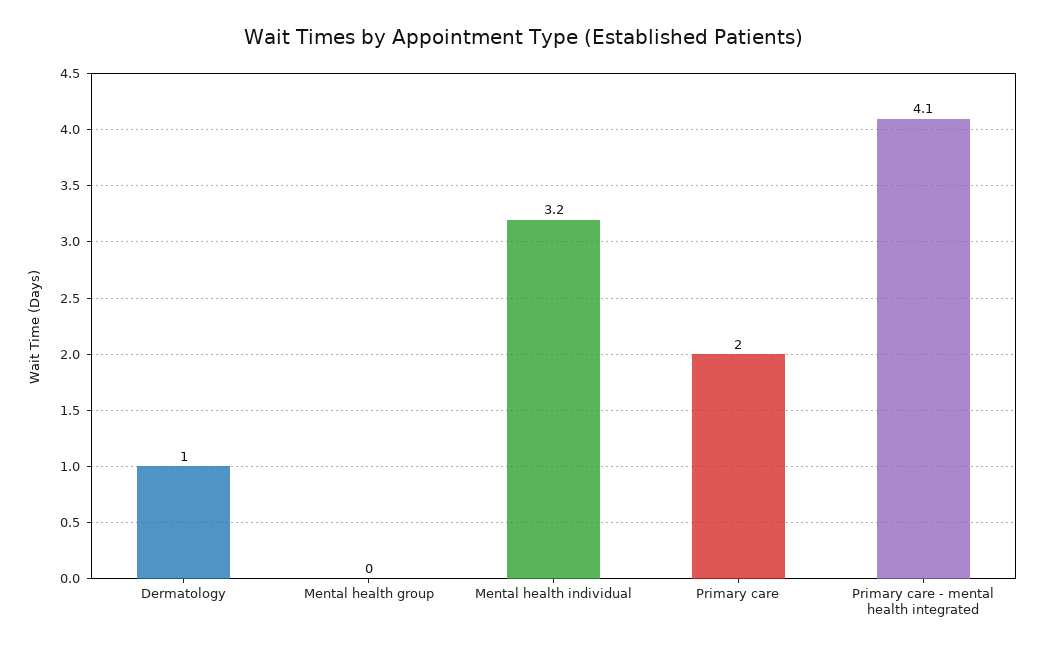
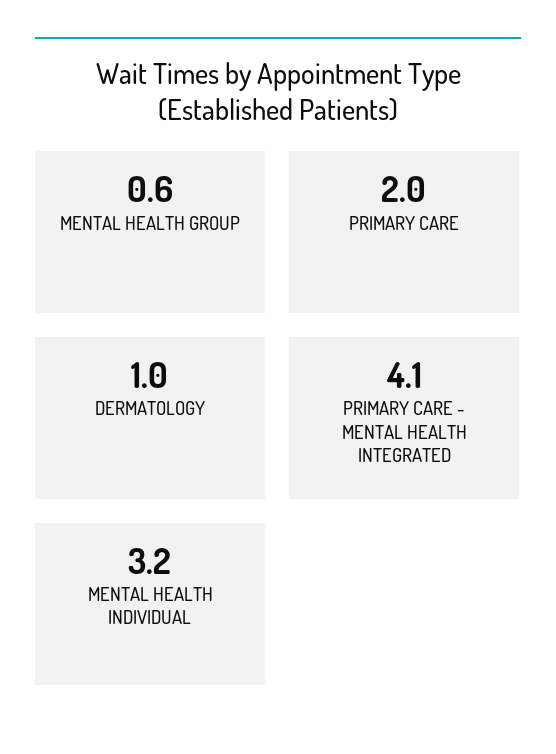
  {
    "Dermatology": 1,
-   "Mental health group": 0,
+   "Mental health group": 0.6,
    "Mental health individual": 3.2,
    "Primary care": 2,
    "Primary care - mental health integrated": 4.1
  }

